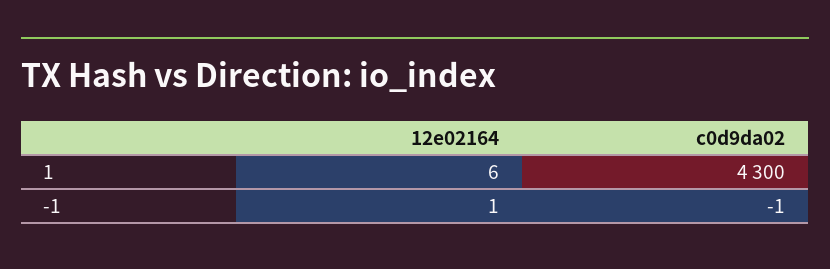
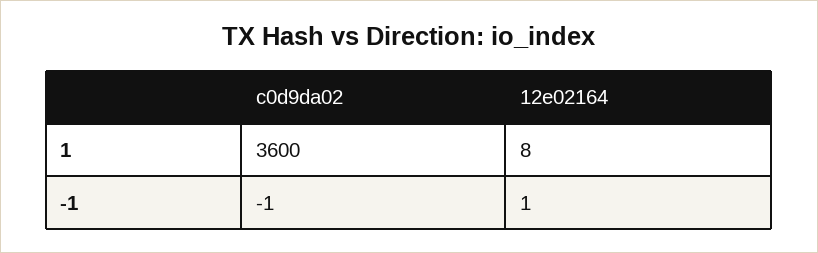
  {
    "12e02164": {
-     "1": 6,
+     "1": 8,
      "-1": 1
    },
    "c0d9da02": {
-     "1": 4300,
+     "1": 3600,
      "-1": -1
    }
  }

